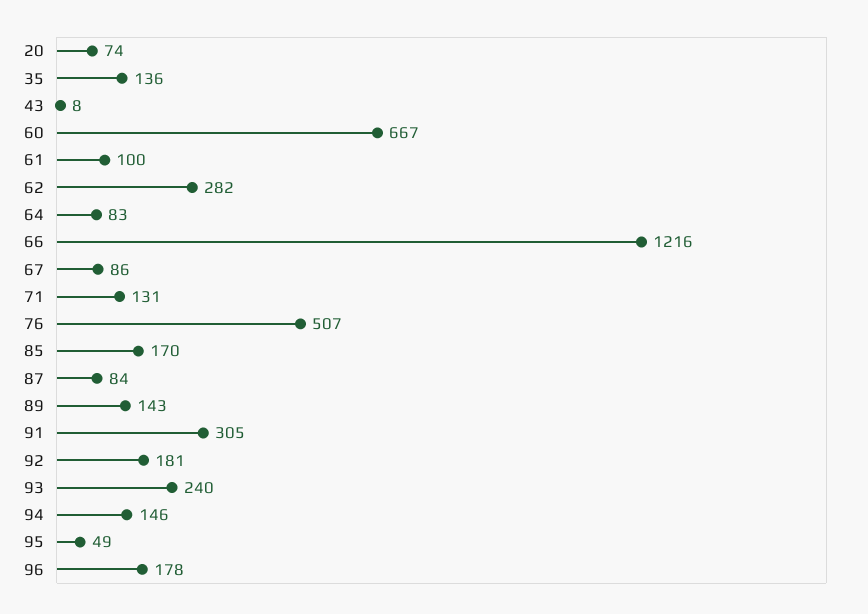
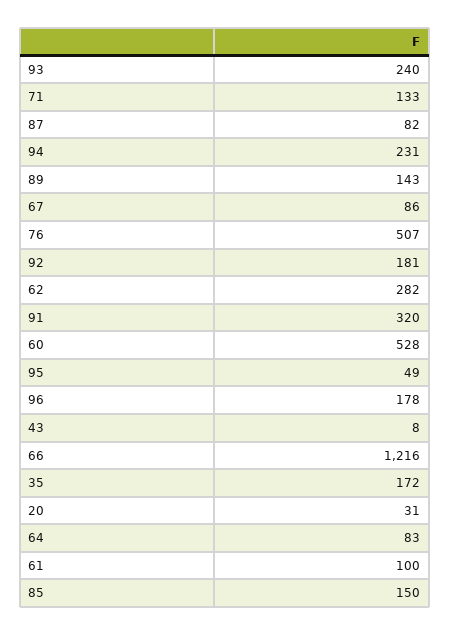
  {
-   "20": 74,
+   "20": 31,
-   "35": 136,
+   "35": 172,
    "43": 8,
-   "60": 667,
+   "60": 528,
    "61": 100,
    "62": 282,
    "64": 83,
    "66": 1216,
    "67": 86,
-   "71": 131,
+   "71": 133,
    "76": 507,
-   "85": 170,
+   "85": 150,
-   "87": 84,
+   "87": 82,
    "89": 143,
-   "91": 305,
+   "91": 320,
    "92": 181,
    "93": 240,
-   "94": 146,
+   "94": 231,
    "95": 49,
    "96": 178
  }

